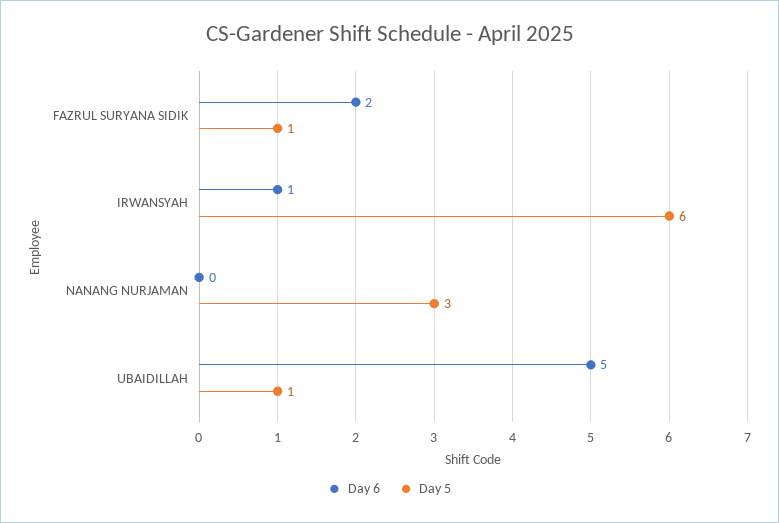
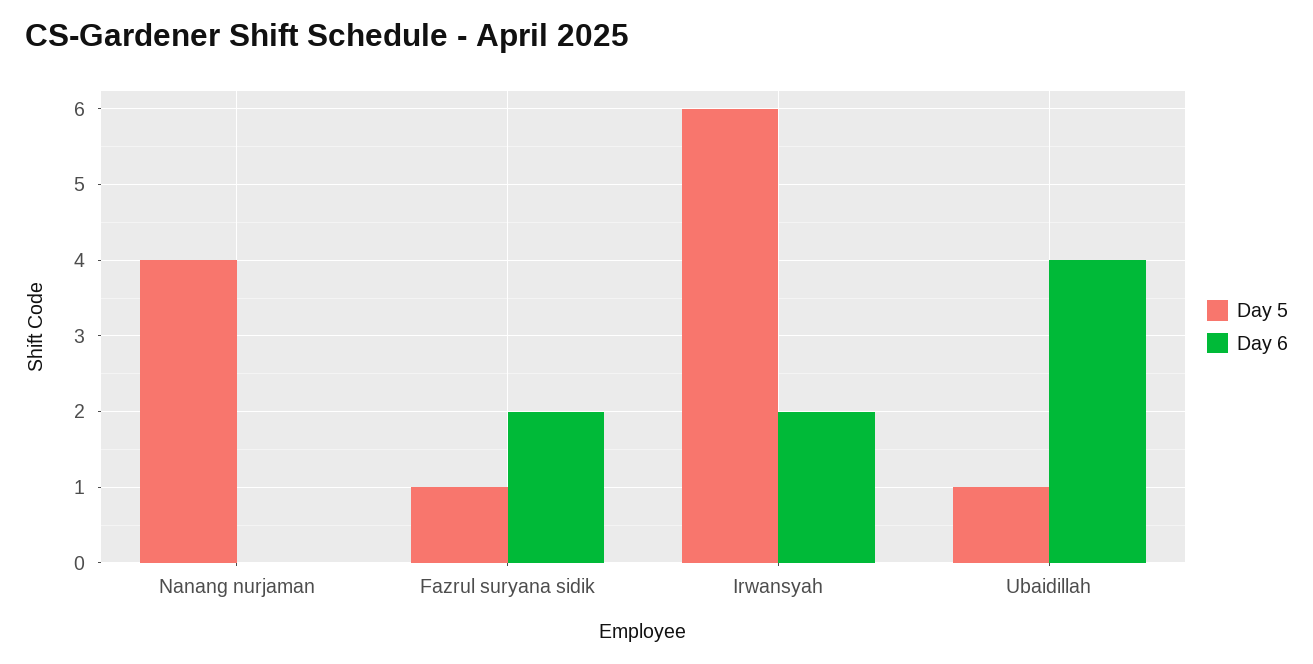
  {
    "Day 6": {
      "FAZRUL SURYANA SIDIK": 2,
-     "IRWANSYAH": 1,
+     "IRWANSYAH": 2,
      "NANANG NURJAMAN": 0,
-     "UBAIDILLAH": 5
+     "UBAIDILLAH": 4
    },
    "Day 5": {
      "FAZRUL SURYANA SIDIK": 1,
      "IRWANSYAH": 6,
-     "NANANG NURJAMAN": 3,
+     "NANANG NURJAMAN": 4,
      "UBAIDILLAH": 1
    }
  }

